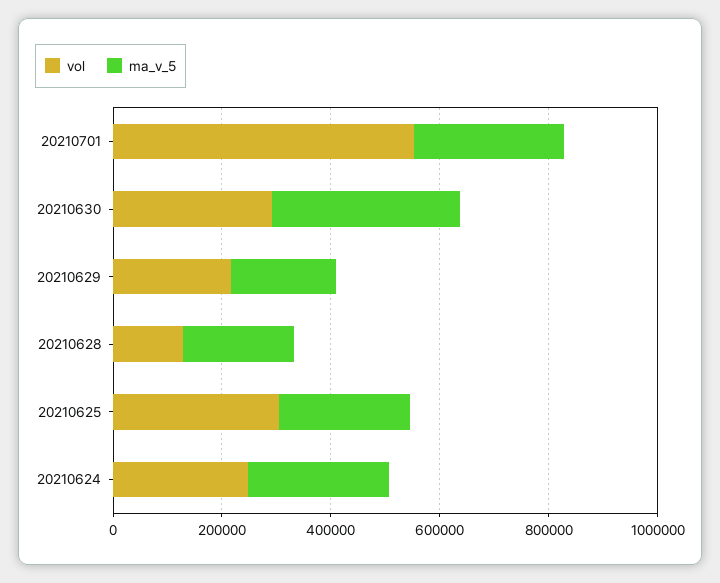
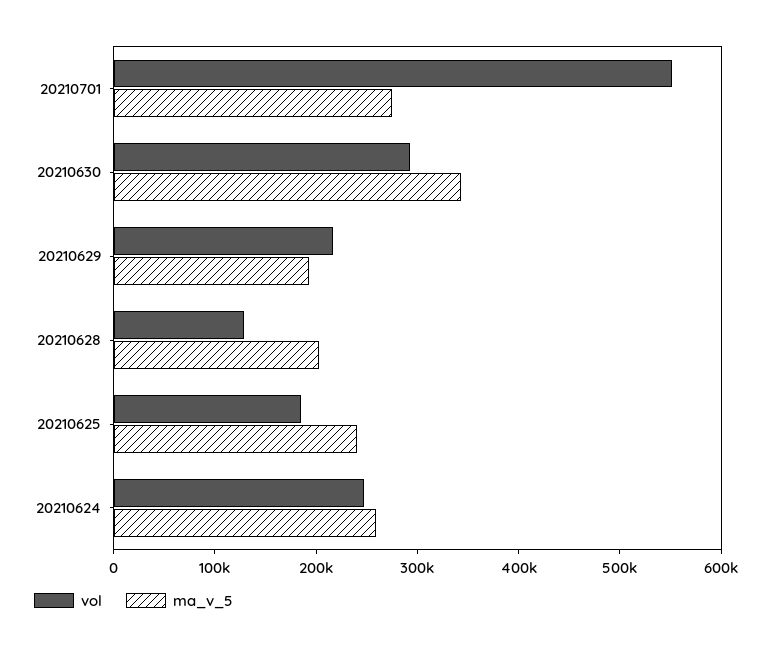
  {
    "vol": {
      "20210701": 560000,
      "20210630": 300000,
      "20210629": 220000,
      "20210628": 120000,
-     "20210625": 300000,
+     "20210625": 180000,
      "20210624": 240000
    },
    "ma_v_5": {
      "20210701": 280000,
      "20210630": 340000,
      "20210629": 200000,
      "20210628": 200000,
      "20210625": 240000,
      "20210624": 260000
    }
  }

